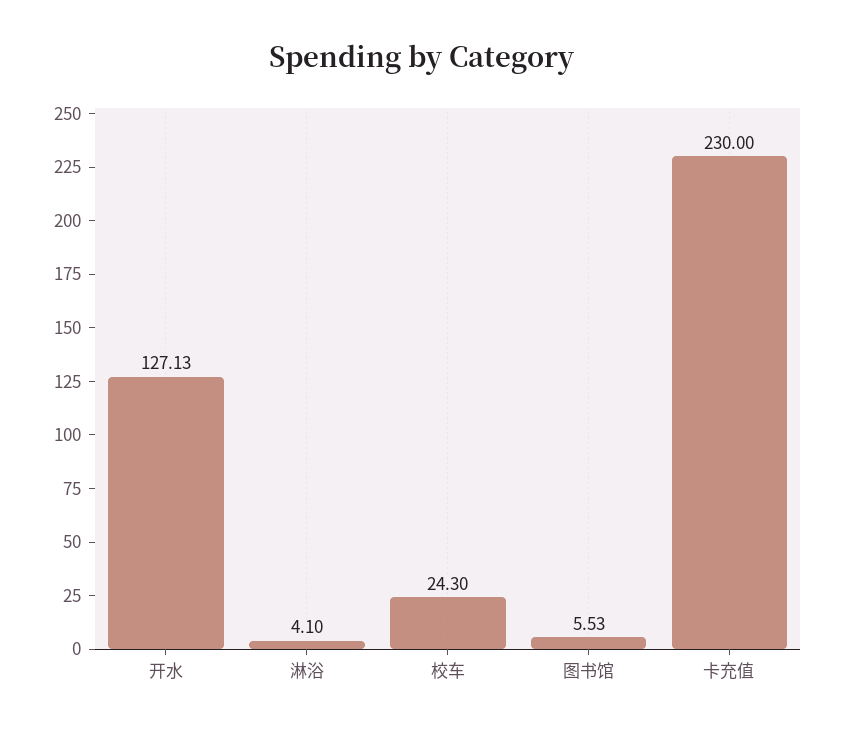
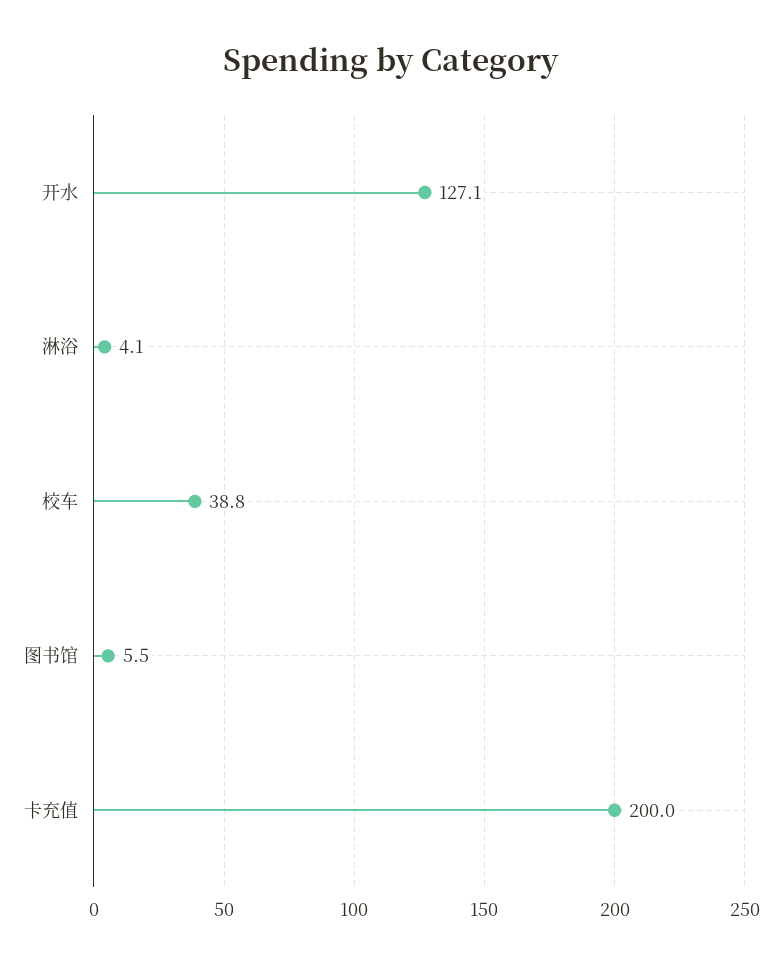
  {
    "开水": 127.13,
    "淋浴": 4.1,
-   "校车": 24.3,
+   "校车": 38.8,
    "图书馆": 5.53,
-   "卡充值": 230
+   "卡充值": 200
  }

